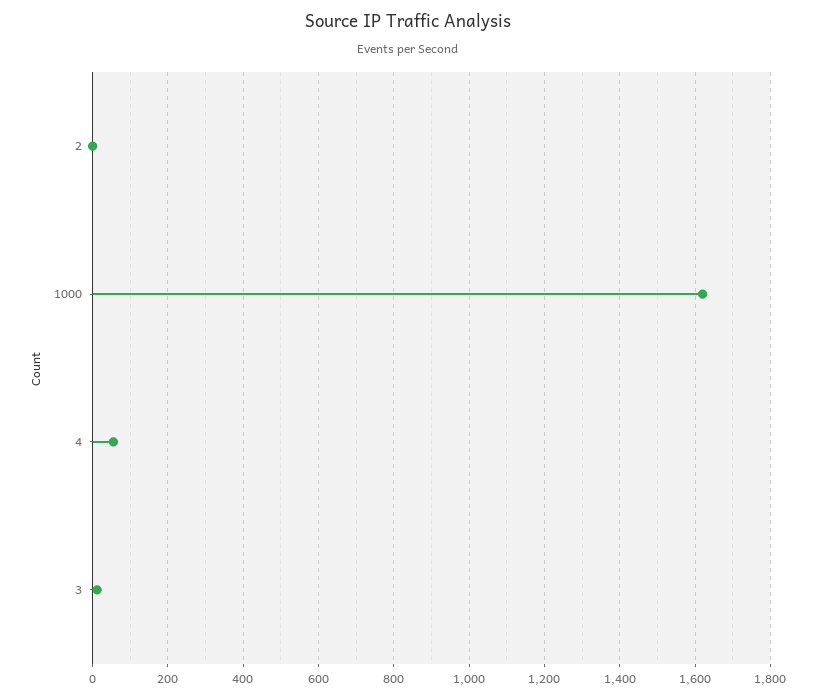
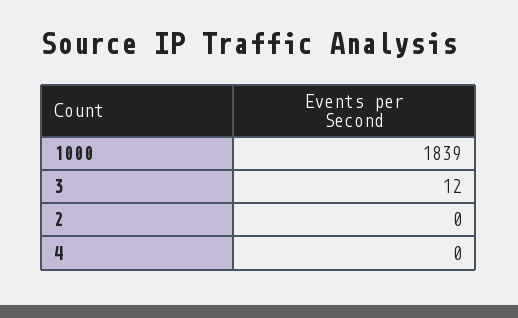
  {
    "2": 0,
-   "1000": 1620,
+   "1000": 1839,
-   "4": 60,
+   "4": 0,
    "3": 12
  }

